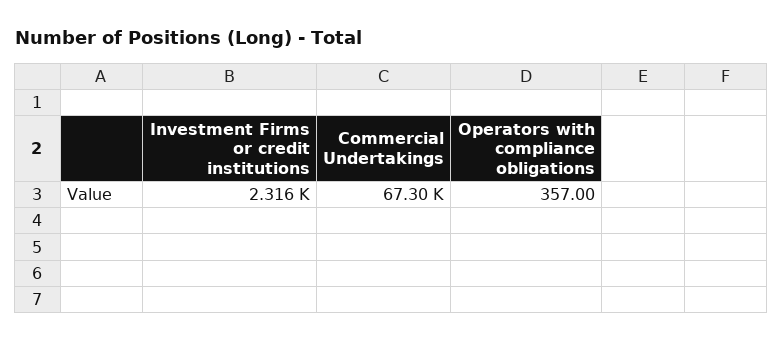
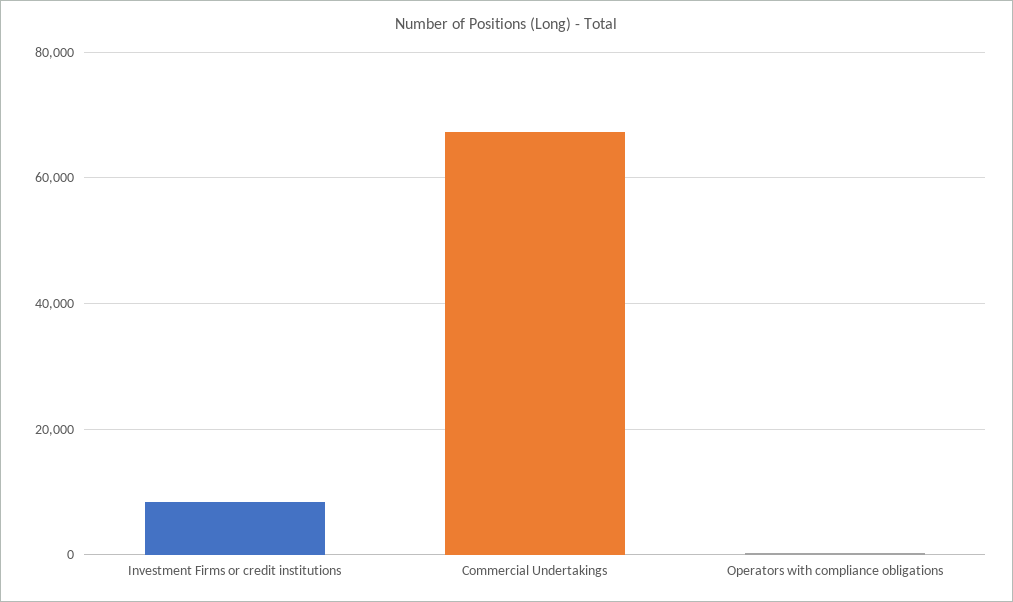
  {
-   "Investment Firms or credit institutions": 2316,
+   "Investment Firms or credit institutions": 8000,
    "Commercial Undertakings": 67300,
    "Operators with compliance obligations": 357
  }

